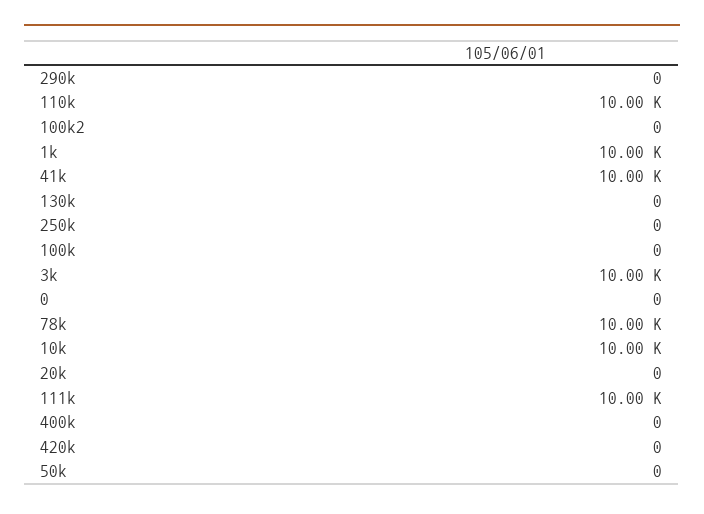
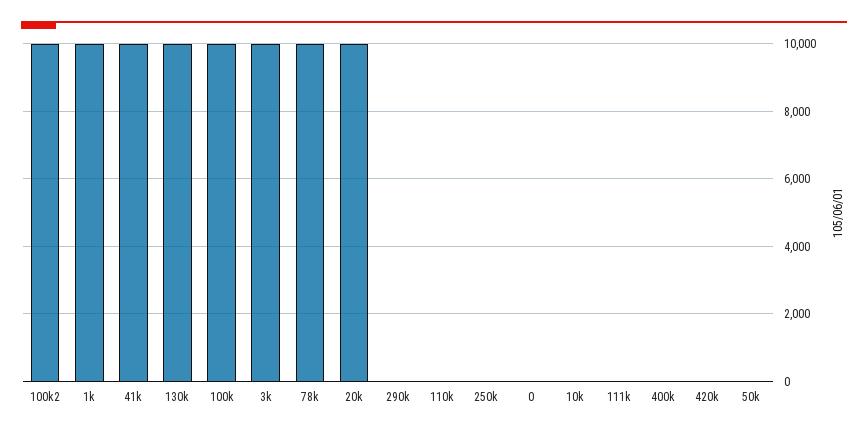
  {
    "290k": 0,
-   "110k": 10000,
+   "110k": 0,
-   "100k2": 0,
+   "100k2": 10000,
    "1k": 10000,
    "41k": 10000,
-   "130k": 0,
+   "130k": 10000,
    "250k": 0,
-   "100k": 0,
+   "100k": 10000,
    "3k": 10000,
    "0": 0,
    "78k": 10000,
-   "10k": 10000,
+   "10k": 0,
-   "20k": 0,
+   "20k": 10000,
-   "111k": 10000,
+   "111k": 0,
    "400k": 0,
    "420k": 0,
    "50k": 0
  }

